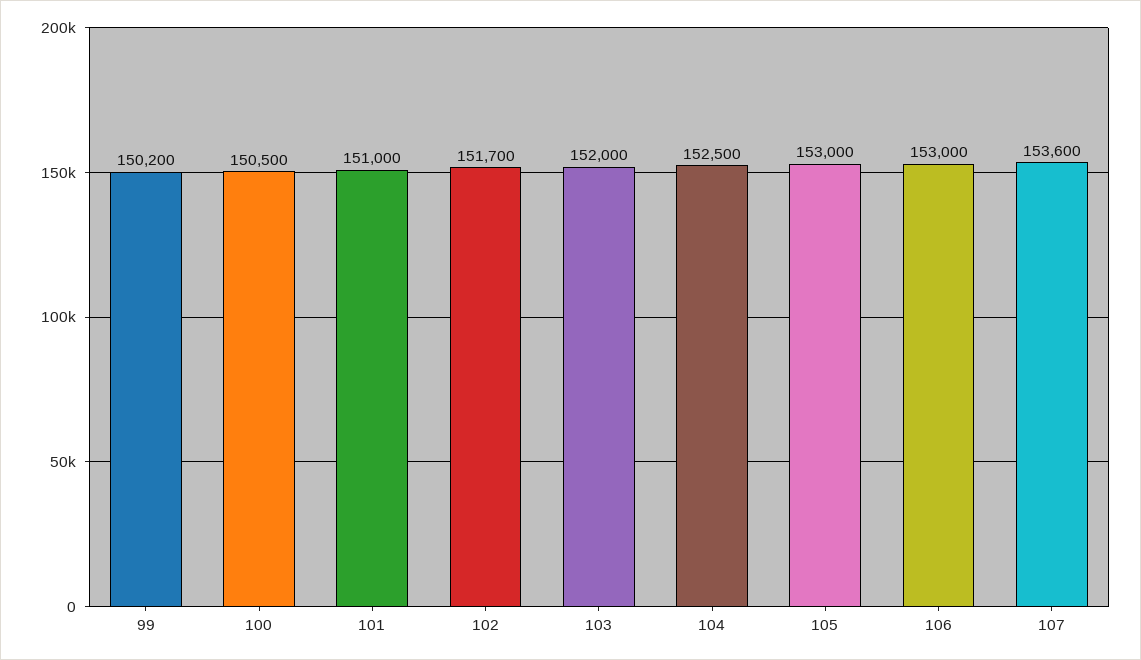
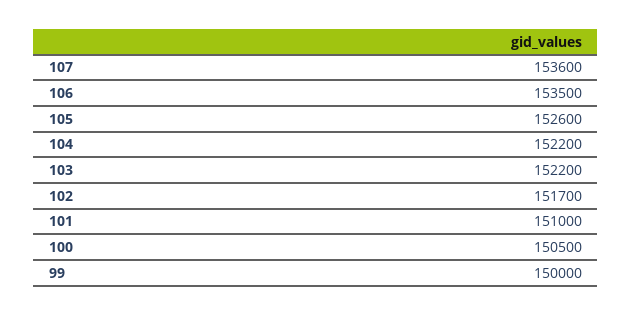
  {
-   "99": 150200,
+   "99": 150000,
    "100": 150500,
    "101": 151000,
    "102": 151700,
-   "103": 152000,
+   "103": 152200,
-   "104": 152500,
+   "104": 152200,
-   "105": 153000,
+   "105": 152600,
-   "106": 153000,
+   "106": 153500,
    "107": 153600
  }

